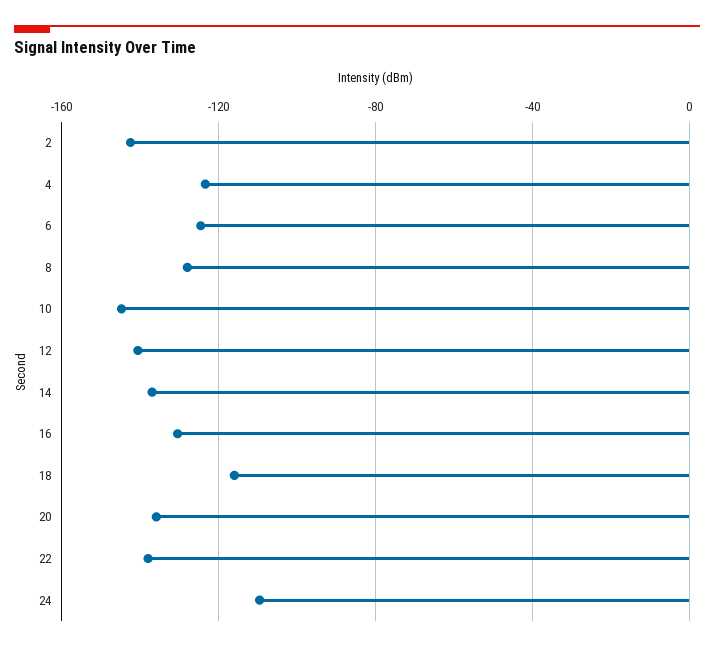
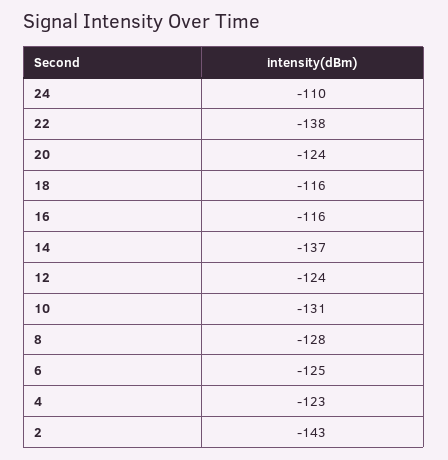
  {
    "2": -143,
    "4": -123,
    "6": -125,
    "8": -128,
-   "10": -145,
+   "10": -131,
-   "12": -140,
+   "12": -124,
    "14": -137,
-   "16": -130,
+   "16": -116,
    "18": -116,
-   "20": -135,
+   "20": -124,
    "22": -138,
    "24": -110
  }

